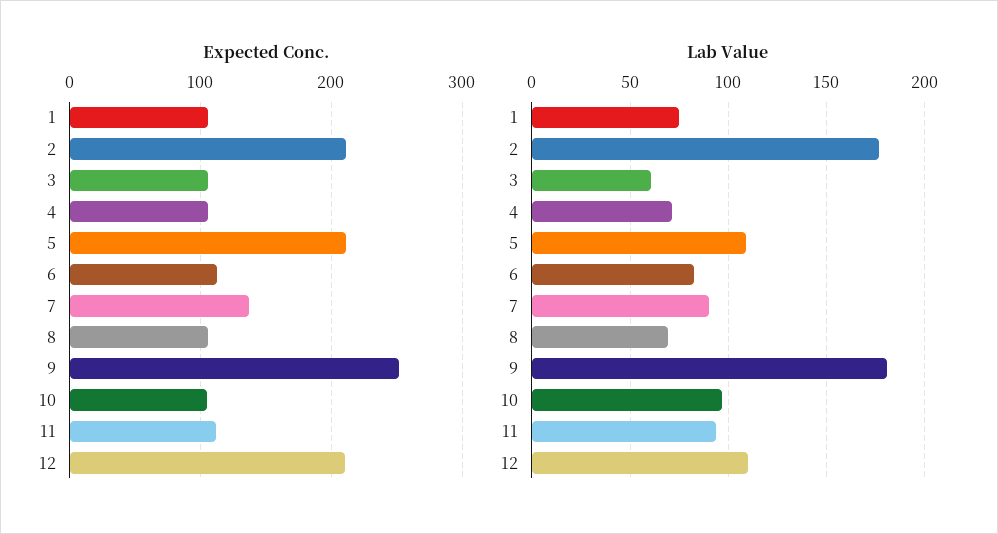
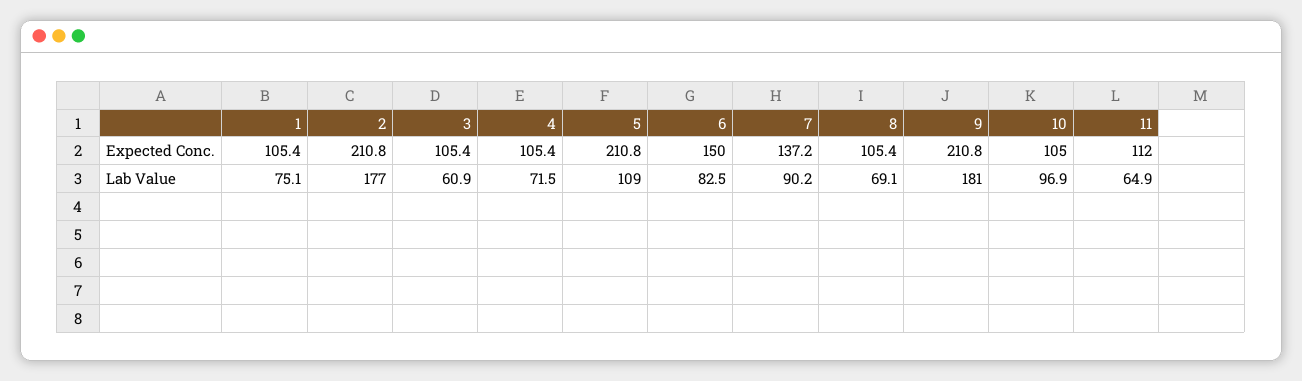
  {
    "Expected Conc.": {
      "1": 105.4,
      "2": 210.8,
      "3": 105.4,
      "4": 105.4,
      "5": 210.8,
-     "6": 110,
+     "6": 150,
      "7": 137.2,
      "8": 105.4,
-     "9": 250,
+     "9": 210.8,
      "10": 105,
-     "11": 112,
+     "11": 112
-     "12": 210
    },
    "Lab Value": {
      "1": 75.1,
      "2": 177,
      "3": 60.9,
      "4": 71.5,
      "5": 109,
      "6": 82.5,
      "7": 90.2,
      "8": 69.1,
      "9": 181,
      "10": 96.9,
-     "11": 95,
+     "11": 64.9
-     "12": 110
    }
  }

